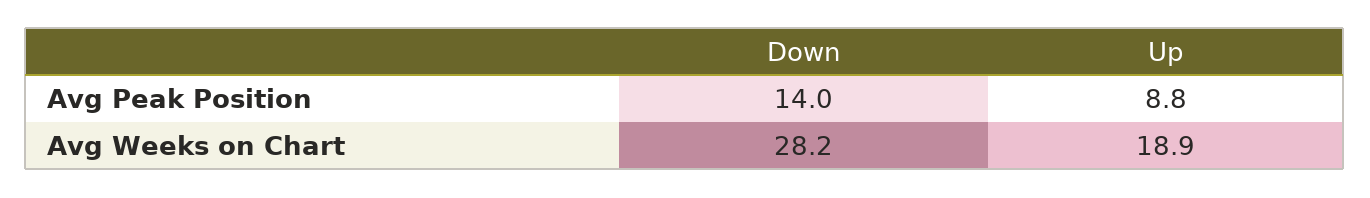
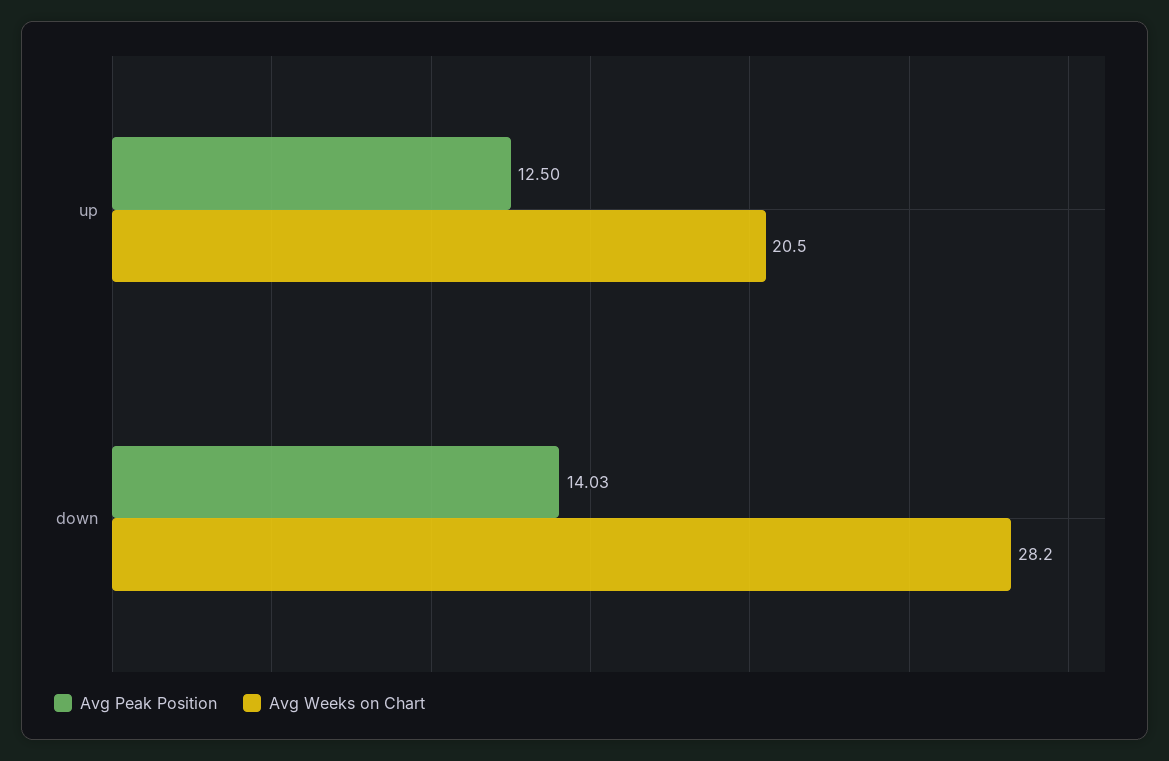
  {
    "Avg Peak Position": {
      "Down": 14.03,
-     "Up": 8.8
+     "Up": 12.5
    },
    "Avg Weeks on Chart": {
      "Down": 28.2,
-     "Up": 18.9
+     "Up": 20.5
    }
  }

